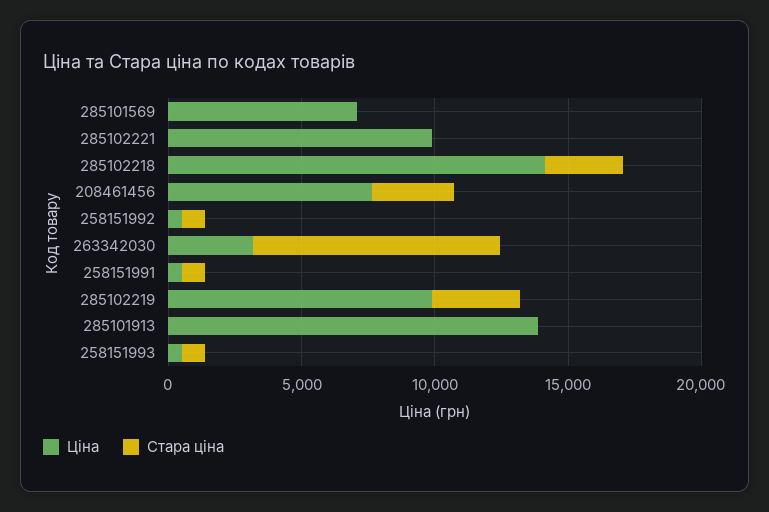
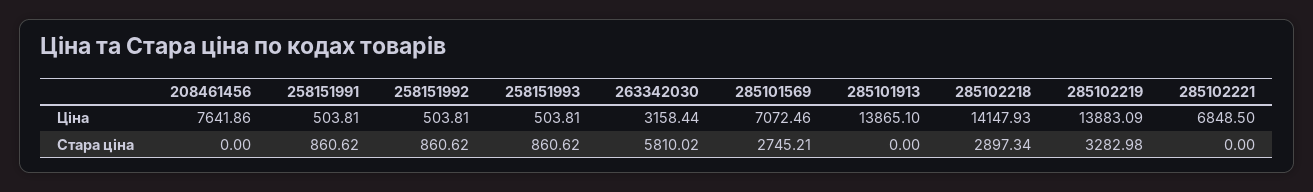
  {
    "Ціна": {
      "285101569": 7072.46,
-     "285102221": 10000,
+     "285102221": 6848.5,
      "285102218": 14147.93,
      "208461456": 7641.86,
      "258151992": 503.81,
      "263342030": 3158.44,
      "258151991": 503.81,
-     "285102219": 10000,
+     "285102219": 13883.09,
      "285101913": 13865.1,
      "258151993": 503.81
    },
    "Стара ціна": {
-     "285101569": 0,
+     "285101569": 2745.21,
      "285102221": 0,
      "285102218": 2897.34,
-     "208461456": 3000,
+     "208461456": 0,
      "258151992": 860.62,
-     "263342030": 9000,
+     "263342030": 5810.02,
      "258151991": 860.62,
      "285102219": 3282.98,
      "285101913": 0,
      "258151993": 860.62
    }
  }

